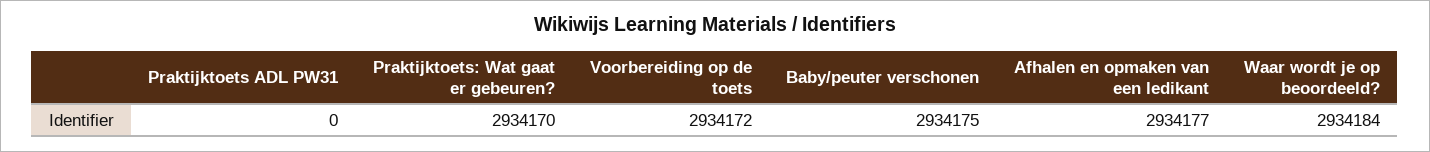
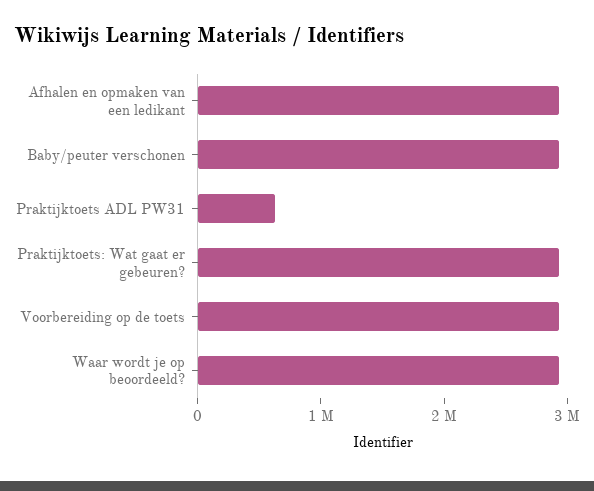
  {
-   "Praktijktoets ADL PW31": 0,
+   "Praktijktoets ADL PW31": 600000,
    "Praktijktoets: Wat gaat er gebeuren?": 2934170,
    "Voorbereiding op de toets": 2934172,
    "Baby/peuter verschonen": 2934175,
    "Afhalen en opmaken van een ledikant": 2934177,
    "Waar wordt je op beoordeeld?": 2934184
  }

